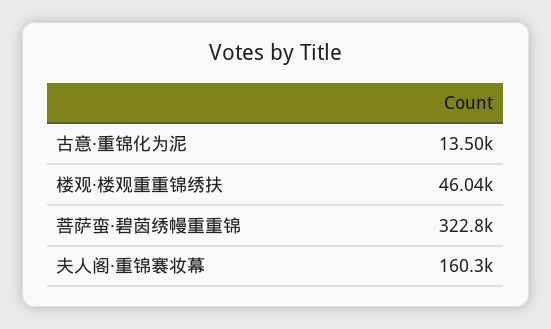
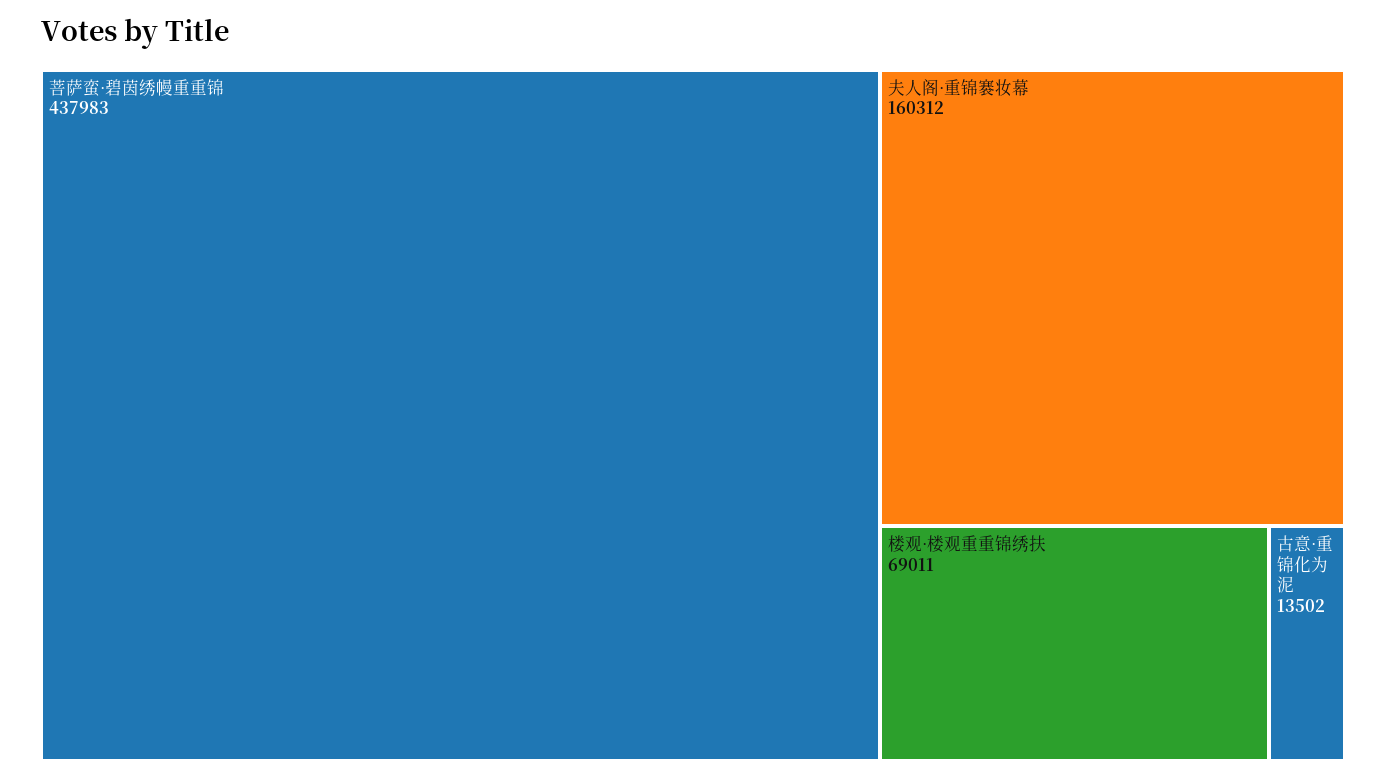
  {
    "古意·重锦化为泥": 13502,
-   "楼观·楼观重重锦绣扶": 46040,
+   "楼观·楼观重重锦绣扶": 69011,
-   "菩萨蛮·碧茵绣幔重重锦": 322800,
+   "菩萨蛮·碧茵绣幔重重锦": 437983,
    "夫人阁·重锦褰妆幕": 160312
  }

